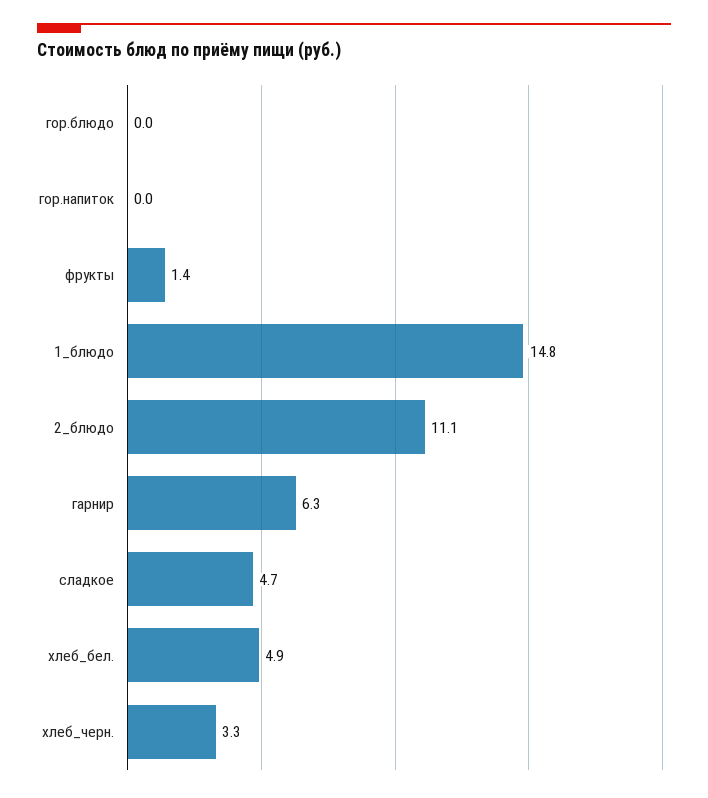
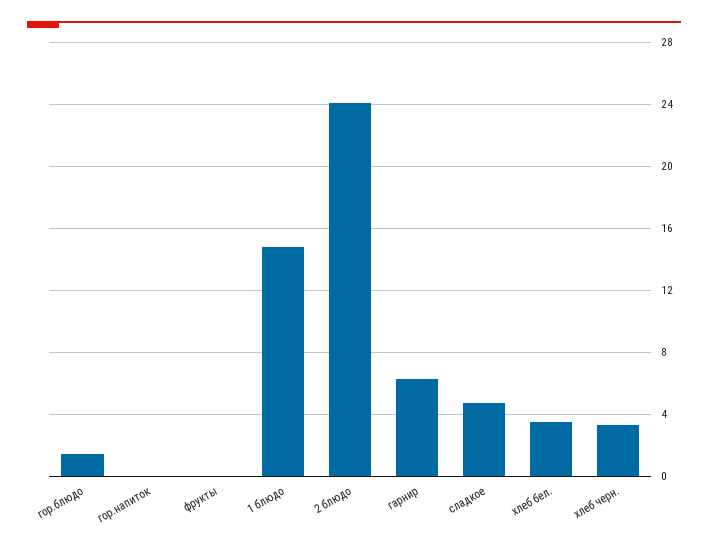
  {
-   "гор.блюдо": 0,
+   "гор.блюдо": 1.5,
    "гор.напиток": 0,
-   "фрукты": 1.4,
+   "фрукты": 0,
    "1_блюдо": 14.8,
-   "2_блюдо": 11.1,
+   "2_блюдо": 24,
    "гарнир": 6.3,
    "сладкое": 4.7,
-   "хлеб_бел.": 4.9,
+   "хлеб_бел.": 3.5,
    "хлеб_черн.": 3.3
  }

